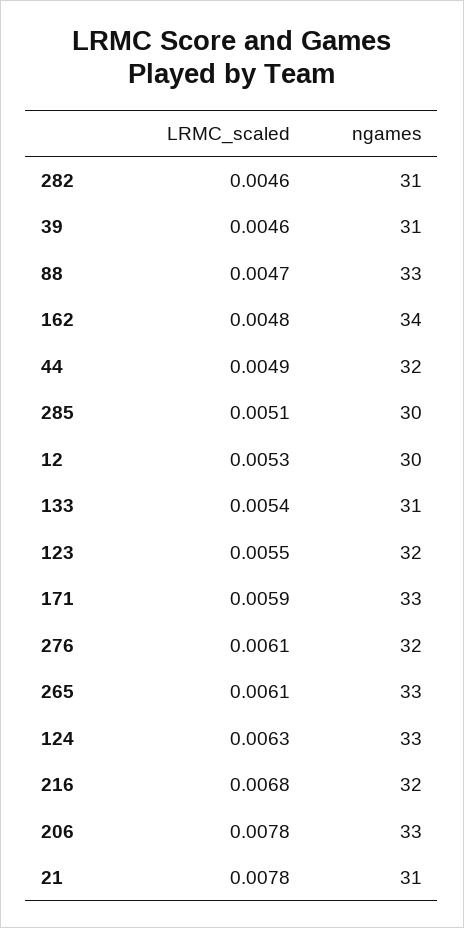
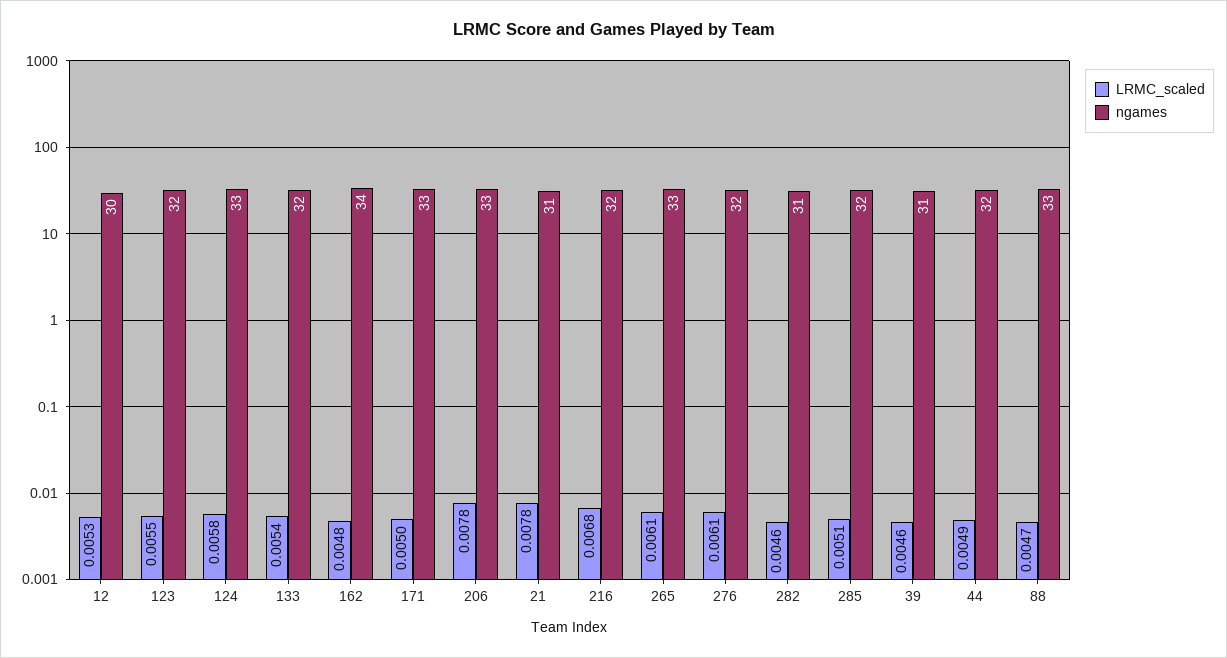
  {
    "LRMC_scaled": {
      "282": 0.0046,
      "39": 0.0046,
      "88": 0.0047,
      "162": 0.0048,
      "44": 0.0049,
      "285": 0.0051,
      "12": 0.0053,
      "133": 0.0054,
      "123": 0.0055,
-     "171": 0.0059,
+     "171": 0.005,
      "276": 0.0061,
      "265": 0.0061,
-     "124": 0.0063,
+     "124": 0.0058,
      "216": 0.0068,
      "206": 0.0078,
      "21": 0.0078
    },
    "ngames": {
      "282": 31,
      "39": 31,
      "88": 33,
      "162": 34,
      "44": 32,
-     "285": 30,
+     "285": 32,
      "12": 30,
-     "133": 31,
+     "133": 32,
      "123": 32,
      "171": 33,
      "276": 32,
      "265": 33,
      "124": 33,
      "216": 32,
      "206": 33,
      "21": 31
    }
  }

